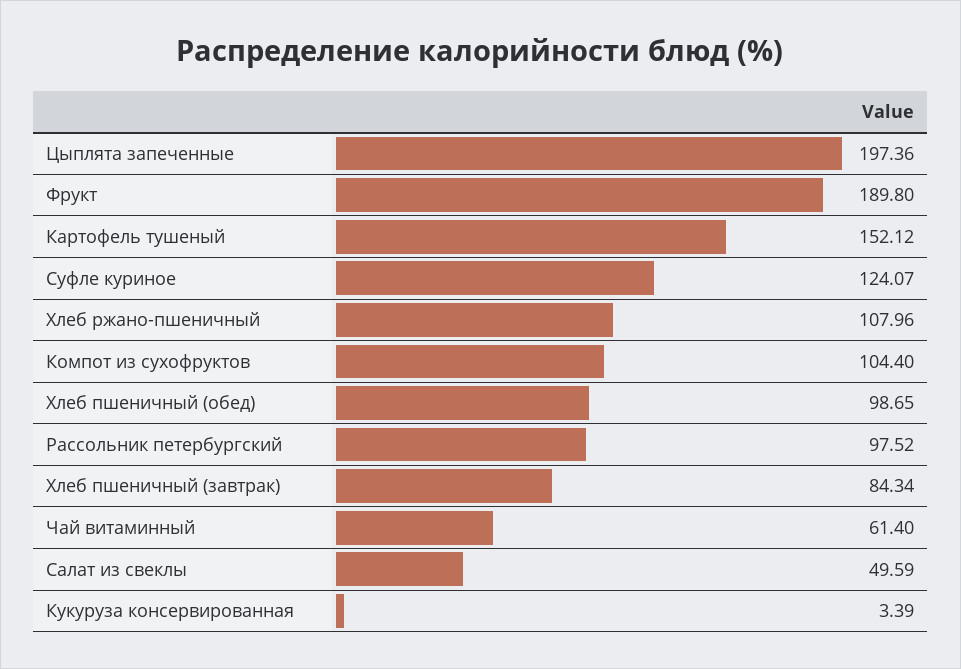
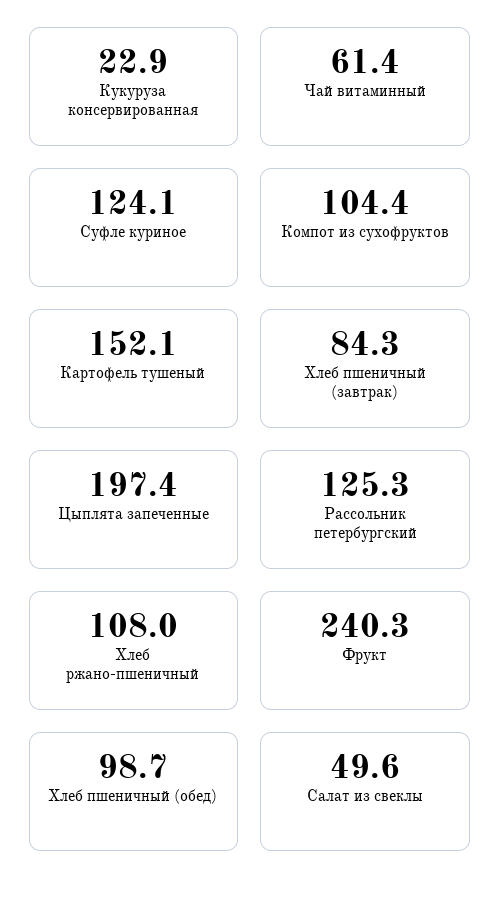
  {
    "Цыплята запеченные": 197.36,
-   "Фрукт": 189.8,
+   "Фрукт": 240.3,
    "Картофель тушеный": 152.12,
    "Суфле куриное": 124.07,
    "Хлеб ржано-пшеничный": 107.96,
    "Компот из сухофруктов": 104.4,
    "Хлеб пшеничный (обед)": 98.65,
-   "Рассольник петербургский": 97.52,
+   "Рассольник петербургский": 125.3,
    "Хлеб пшеничный (завтрак)": 84.34,
    "Чай витаминный": 61.4,
    "Салат из свеклы": 49.59,
-   "Кукуруза консервированная": 3.39
+   "Кукуруза консервированная": 22.9
  }

